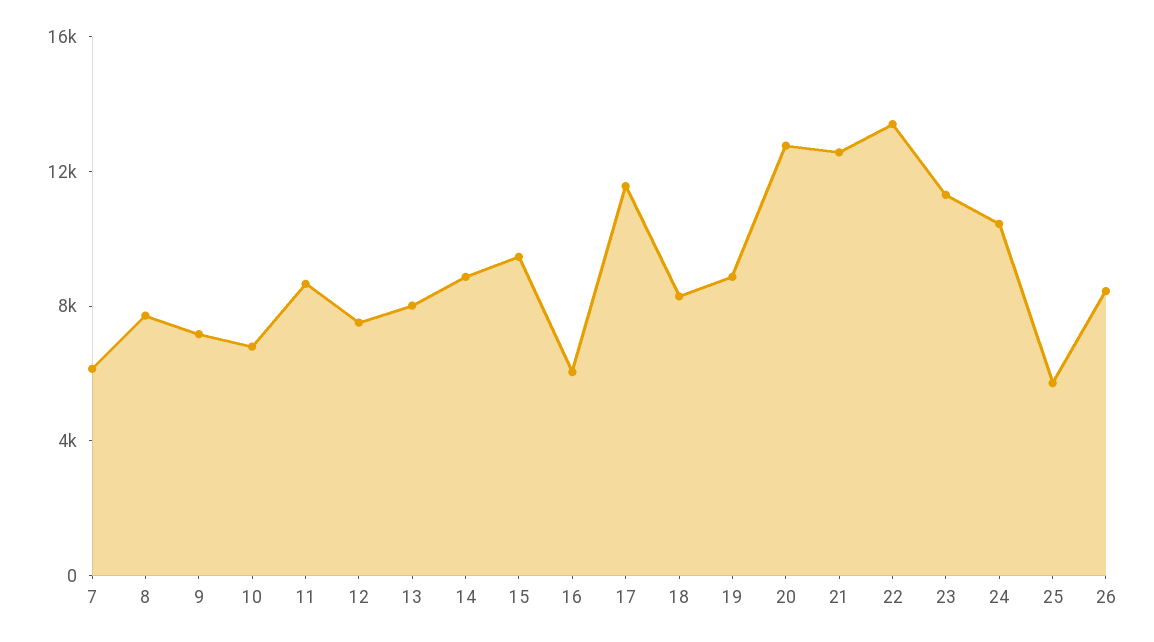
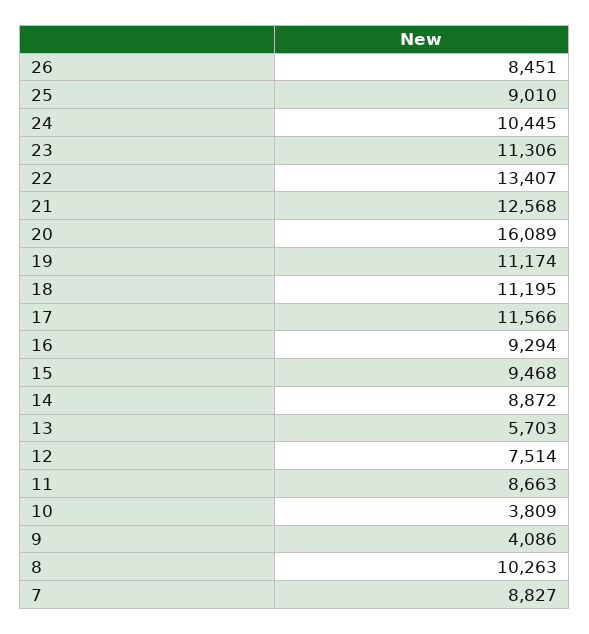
  {
-   "7": 6000,
+   "7": 8827,
-   "8": 8000,
+   "8": 10263,
-   "9": 7000,
+   "9": 4086,
-   "10": 7000,
+   "10": 3809,
    "11": 8663,
    "12": 7514,
-   "13": 8000,
+   "13": 5703,
    "14": 8872,
    "15": 9468,
-   "16": 6000,
+   "16": 9294,
    "17": 11566,
-   "18": 8000,
+   "18": 11195,
-   "19": 9000,
+   "19": 11174,
-   "20": 13000,
+   "20": 16089,
    "21": 12568,
    "22": 13407,
    "23": 11306,
    "24": 10445,
-   "25": 6000,
+   "25": 9010,
    "26": 8451
  }

